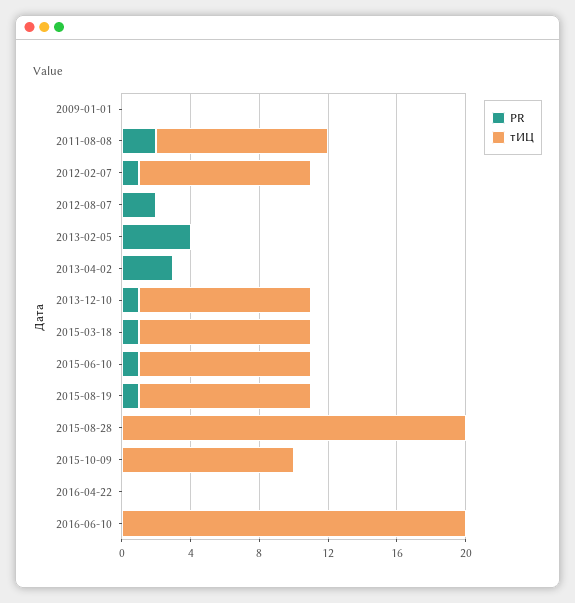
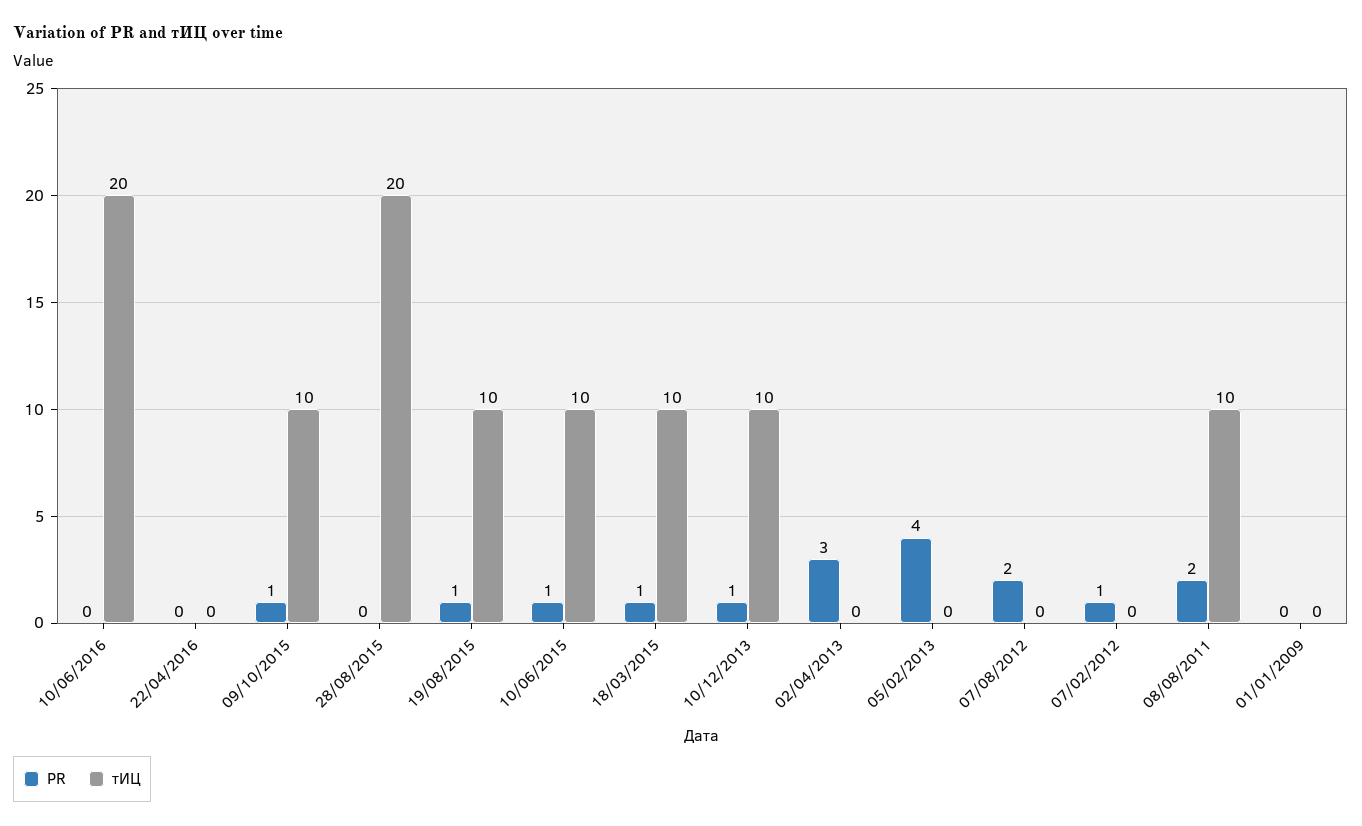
  {
    "PR": {
      "2009-01-01": 0,
      "2011-08-08": 2,
      "2012-02-07": 1,
      "2012-08-07": 2,
      "2013-02-05": 4,
      "2013-04-02": 3,
      "2013-12-10": 1,
      "2015-03-18": 1,
      "2015-06-10": 1,
      "2015-08-19": 1,
      "2015-08-28": 0,
-     "2015-10-09": 0,
+     "2015-10-09": 1,
      "2016-04-22": 0,
      "2016-06-10": 0
    },
    "тИЦ": {
      "2009-01-01": 0,
      "2011-08-08": 10,
-     "2012-02-07": 10,
+     "2012-02-07": 0,
      "2012-08-07": 0,
      "2013-02-05": 0,
      "2013-04-02": 0,
      "2013-12-10": 10,
      "2015-03-18": 10,
      "2015-06-10": 10,
      "2015-08-19": 10,
      "2015-08-28": 20,
      "2015-10-09": 10,
      "2016-04-22": 0,
      "2016-06-10": 20
    }
  }

